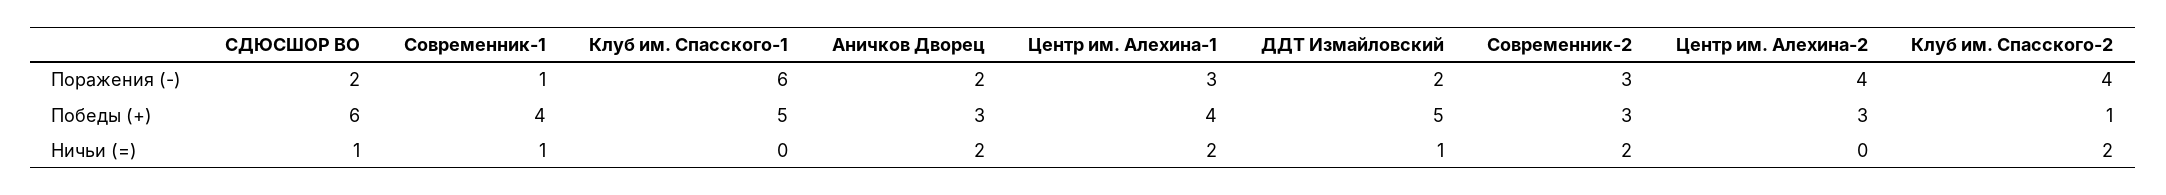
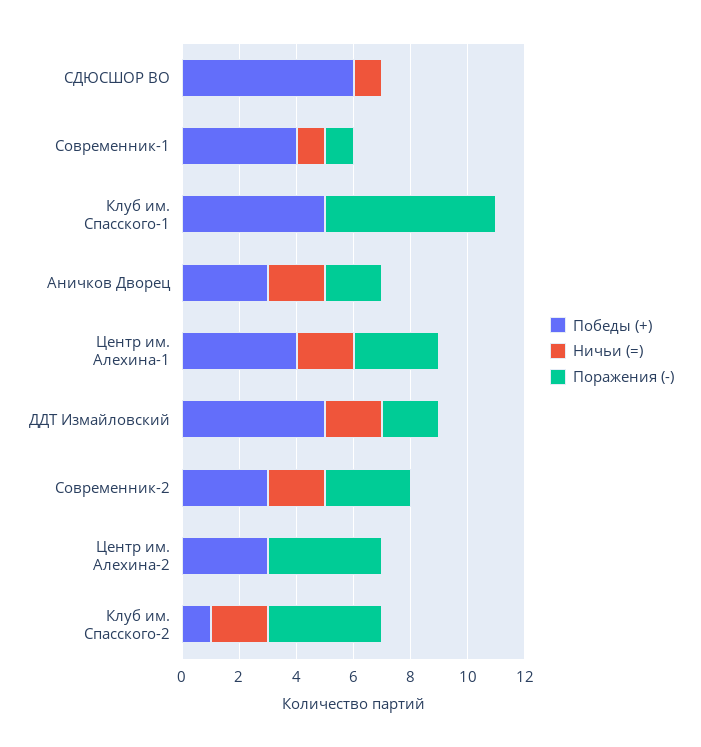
  {
    "Поражения (-)": {
-     "СДЮСШОР ВО": 2,
+     "СДЮСШОР ВО": 0,
      "Современник-1": 1,
      "Клуб им. Спасского-1": 6,
      "Аничков Дворец": 2,
      "Центр им. Алехина-1": 3,
      "ДДТ Измайловский": 2,
      "Современник-2": 3,
      "Центр им. Алехина-2": 4,
      "Клуб им. Спасского-2": 4
    },
    "Победы (+)": {
      "СДЮСШОР ВО": 6,
      "Современник-1": 4,
      "Клуб им. Спасского-1": 5,
      "Аничков Дворец": 3,
      "Центр им. Алехина-1": 4,
      "ДДТ Измайловский": 5,
      "Современник-2": 3,
      "Центр им. Алехина-2": 3,
      "Клуб им. Спасского-2": 1
    },
    "Ничьи (=)": {
      "СДЮСШОР ВО": 1,
      "Современник-1": 1,
      "Клуб им. Спасского-1": 0,
      "Аничков Дворец": 2,
      "Центр им. Алехина-1": 2,
-     "ДДТ Измайловский": 1,
+     "ДДТ Измайловский": 2,
      "Современник-2": 2,
      "Центр им. Алехина-2": 0,
      "Клуб им. Спасского-2": 2
    }
  }

